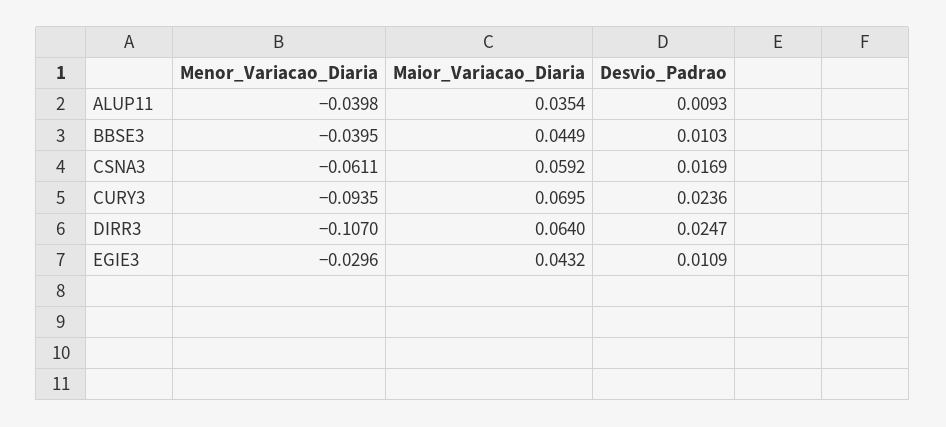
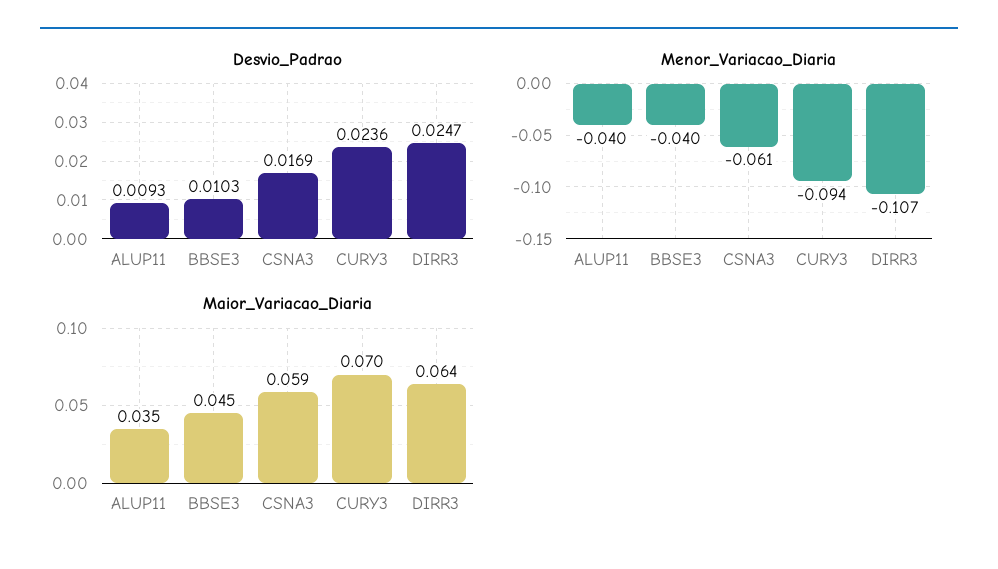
  {
    "Menor_Variacao_Diaria": {
      "ALUP11": -0.0398,
      "BBSE3": -0.0395,
      "CSNA3": -0.0611,
      "CURY3": -0.0935,
-     "DIRR3": -0.107,
+     "DIRR3": -0.107
-     "EGIE3": -0.0296
    },
    "Maior_Variacao_Diaria": {
      "ALUP11": 0.0354,
      "BBSE3": 0.0449,
      "CSNA3": 0.0592,
      "CURY3": 0.0695,
-     "DIRR3": 0.064,
+     "DIRR3": 0.064
-     "EGIE3": 0.0432
    },
    "Desvio_Padrao": {
      "ALUP11": 0.0093,
      "BBSE3": 0.0103,
      "CSNA3": 0.0169,
      "CURY3": 0.0236,
-     "DIRR3": 0.0247,
+     "DIRR3": 0.0247
-     "EGIE3": 0.0109
    }
  }

